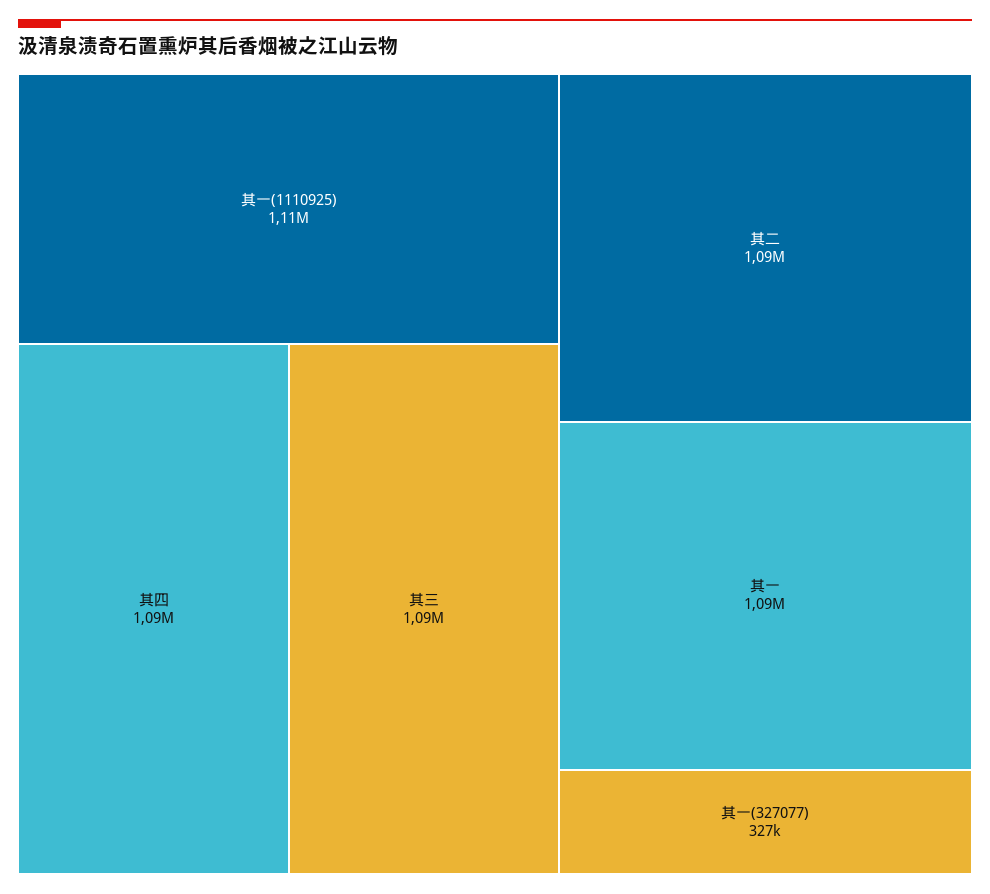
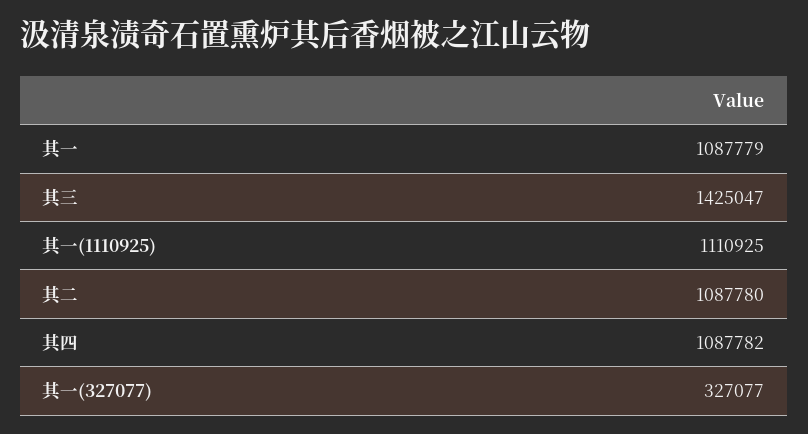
  {
    "其一(1110925)": 1110925,
    "其四": 1087782,
-   "其三": 1090000,
+   "其三": 1425047,
    "其二": 1087780,
    "其一": 1087779,
    "其一(327077)": 327077
  }

